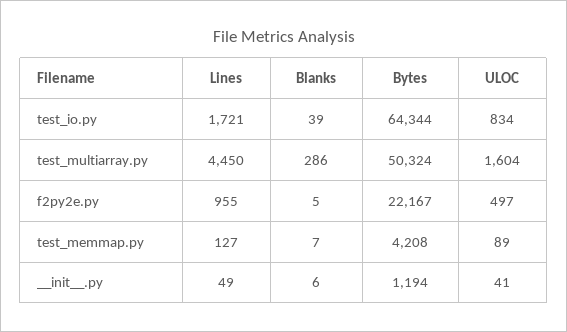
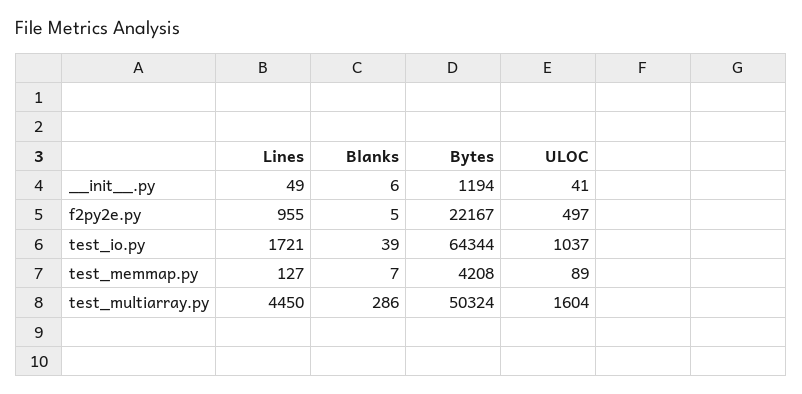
  {
    "Lines": {
      "test_io.py": 1721,
      "test_multiarray.py": 4450,
      "f2py2e.py": 955,
      "test_memmap.py": 127,
      "__init__.py": 49
    },
    "Blanks": {
      "test_io.py": 39,
      "test_multiarray.py": 286,
      "f2py2e.py": 5,
      "test_memmap.py": 7,
      "__init__.py": 6
    },
    "Bytes": {
      "test_io.py": 64344,
      "test_multiarray.py": 50324,
      "f2py2e.py": 22167,
      "test_memmap.py": 4208,
      "__init__.py": 1194
    },
    "ULOC": {
-     "test_io.py": 834,
+     "test_io.py": 1037,
      "test_multiarray.py": 1604,
      "f2py2e.py": 497,
      "test_memmap.py": 89,
      "__init__.py": 41
    }
  }

